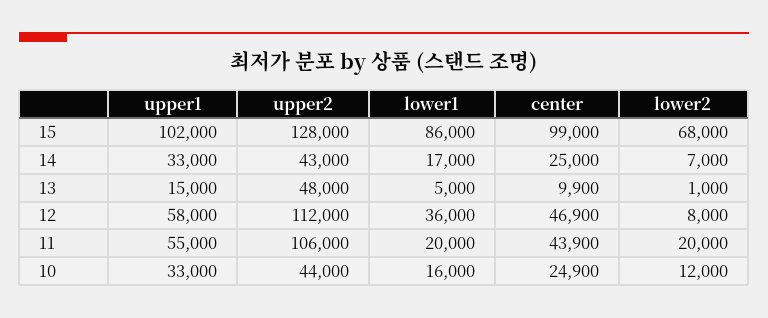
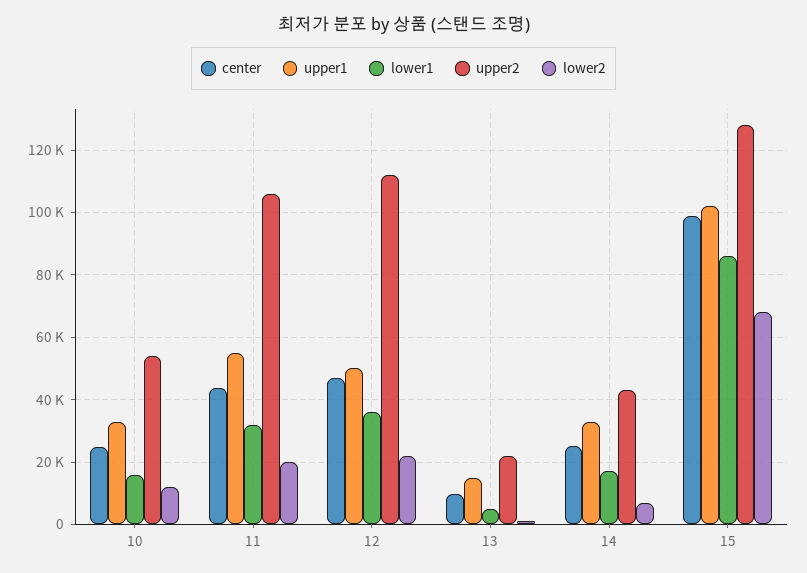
  {
    "upper1": {
      "15": 102000,
      "14": 33000,
      "13": 15000,
-     "12": 58000,
+     "12": 50000,
      "11": 55000,
      "10": 33000
    },
    "upper2": {
      "15": 128000,
      "14": 43000,
-     "13": 48000,
+     "13": 22000,
      "12": 112000,
      "11": 106000,
-     "10": 44000
+     "10": 54000
    },
    "lower1": {
      "15": 86000,
      "14": 17000,
      "13": 5000,
      "12": 36000,
-     "11": 20000,
+     "11": 32000,
      "10": 16000
    },
    "center": {
      "15": 99000,
      "14": 25000,
      "13": 9900,
      "12": 46900,
      "11": 43900,
      "10": 24900
    },
    "lower2": {
      "15": 68000,
      "14": 7000,
      "13": 1000,
-     "12": 8000,
+     "12": 22000,
      "11": 20000,
      "10": 12000
    }
  }

